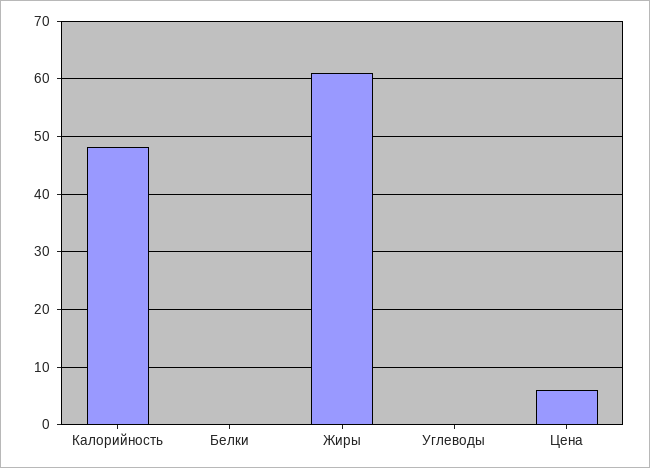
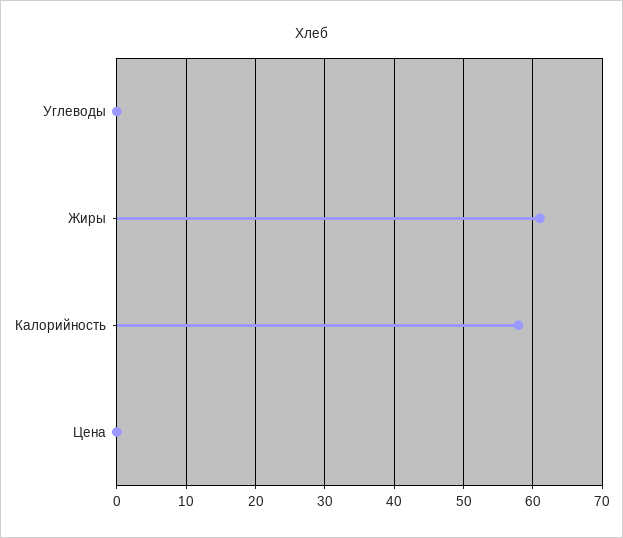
  {
-   "Калорийность": 48,
+   "Калорийность": 58,
-   "Белки": 0,
    "Жиры": 61,
    "Углеводы": 0,
-   "Цена": 6
+   "Цена": 0
  }

